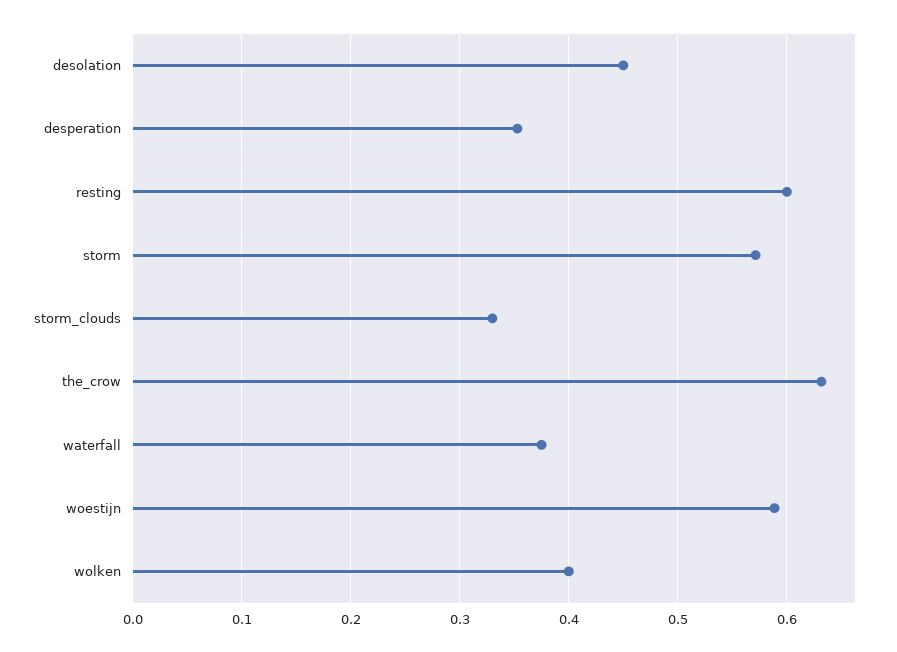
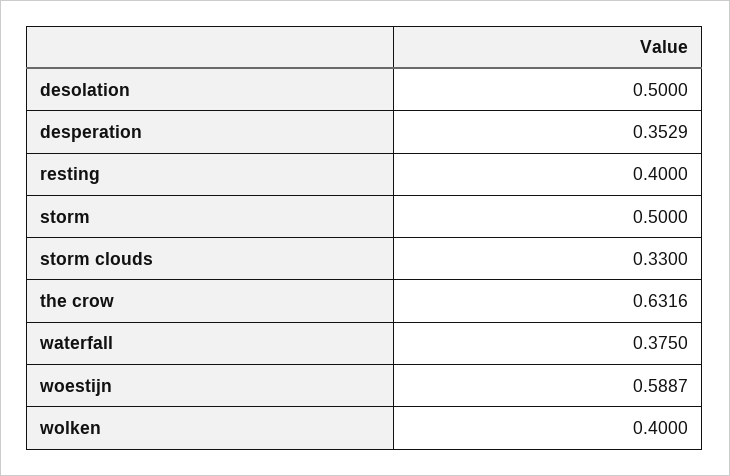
  {
-   "desolation": 0.45,
+   "desolation": 0.5,
    "desperation": 0.3529,
-   "resting": 0.6,
+   "resting": 0.4,
-   "storm": 0.57,
+   "storm": 0.5,
    "storm_clouds": 0.33,
    "the_crow": 0.6316,
    "waterfall": 0.375,
    "woestijn": 0.5887,
    "wolken": 0.4
  }

